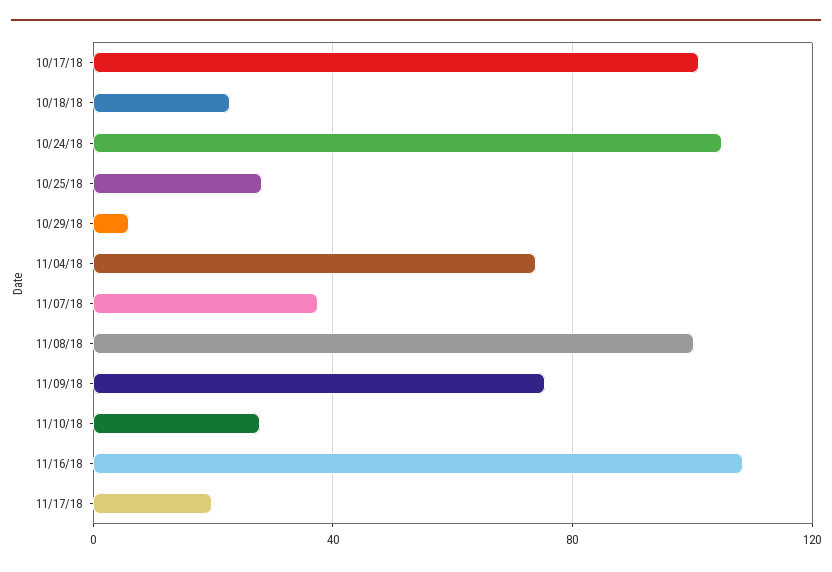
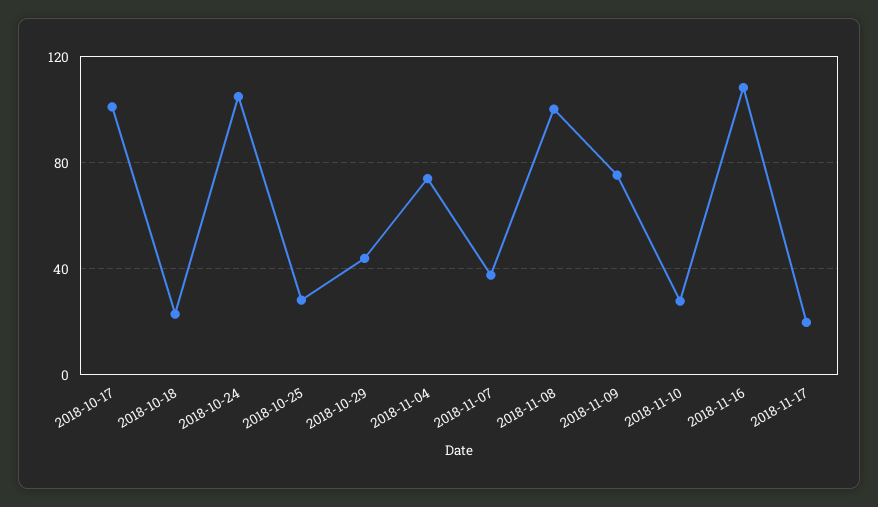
  {
    "10/17/18": 100,
    "10/18/18": 25,
    "10/24/18": 105,
    "10/25/18": 30,
-   "10/29/18": 5,
+   "10/29/18": 45,
    "11/04/18": 75,
    "11/07/18": 40,
    "11/08/18": 100,
    "11/09/18": 75,
    "11/10/18": 30,
    "11/16/18": 110,
    "11/17/18": 20
  }

